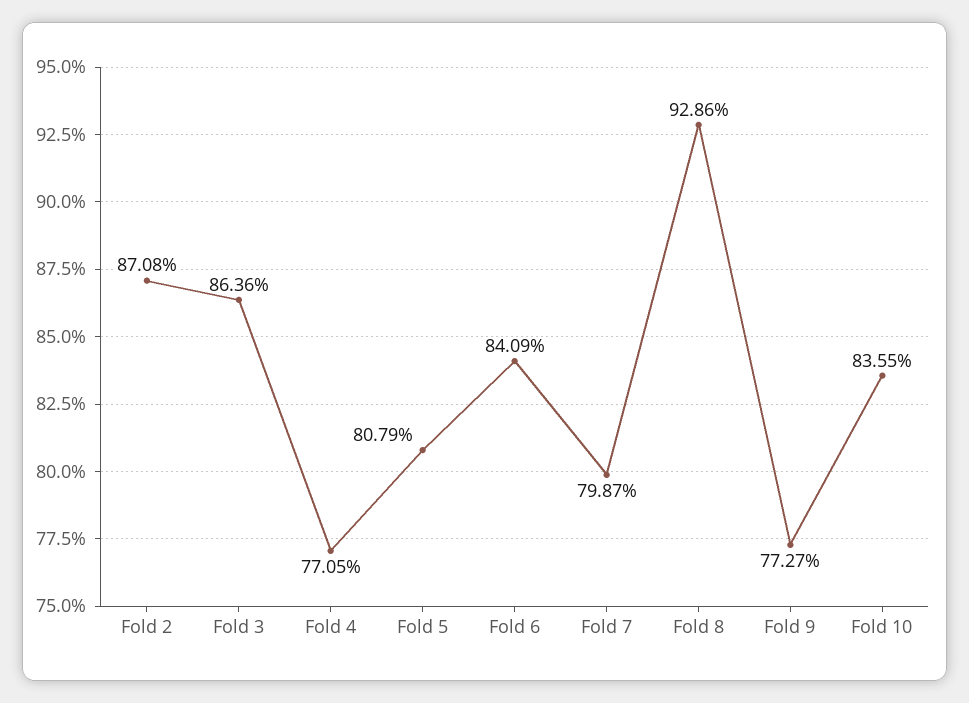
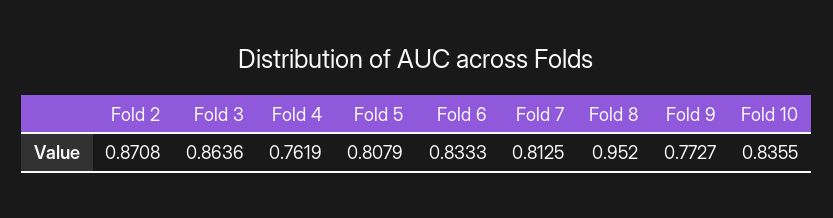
  {
    "Fold 2": 0.8708,
    "Fold 3": 0.8636,
-   "Fold 4": 0.7705,
+   "Fold 4": 0.7619,
    "Fold 5": 0.8079,
-   "Fold 6": 0.8409,
+   "Fold 6": 0.8333,
-   "Fold 7": 0.7987,
+   "Fold 7": 0.8125,
-   "Fold 8": 0.9286,
+   "Fold 8": 0.952,
    "Fold 9": 0.7727,
    "Fold 10": 0.8355
  }

